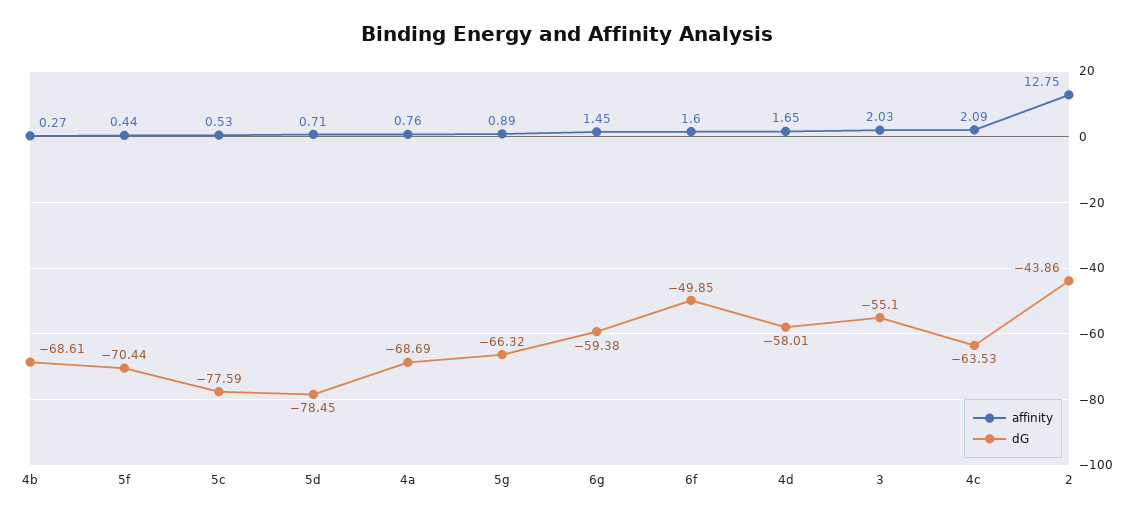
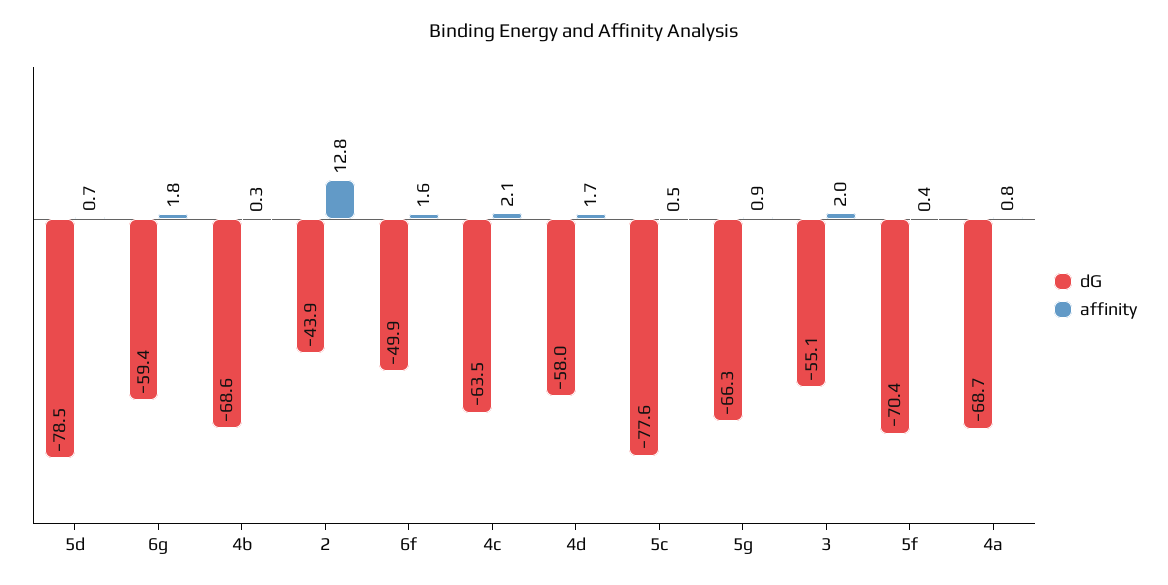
  {
    "affinity": {
      "4b": 0.27,
      "5f": 0.44,
      "5c": 0.53,
      "5d": 0.71,
      "4a": 0.76,
      "5g": 0.89,
-     "6g": 1.45,
+     "6g": 1.8,
      "6f": 1.6,
      "4d": 1.65,
      "3": 2.03,
      "4c": 2.09,
      "2": 12.75
    },
    "dG": {
      "4b": -68.61,
      "5f": -70.44,
      "5c": -77.59,
      "5d": -78.45,
      "4a": -68.69,
      "5g": -66.32,
      "6g": -59.38,
      "6f": -49.85,
      "4d": -58.01,
      "3": -55.1,
      "4c": -63.53,
      "2": -43.86
    }
  }

